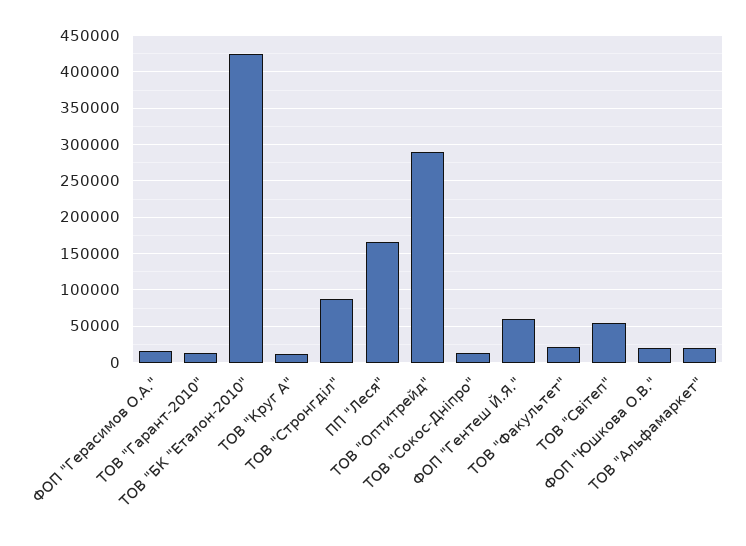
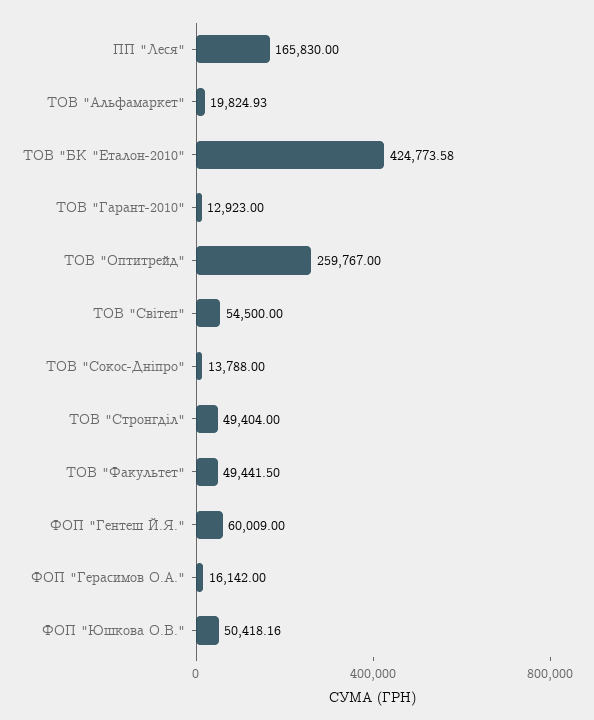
  {
    "ФОП \"Герасимов О.А.\"": 16142,
    "ТОВ \"Гарант-2010\"": 12923,
    "ТОВ \"БК \"Еталон-2010\"": 424773.58,
-   "ТОВ \"Круг А\"": 10000,
-   "ТОВ \"Стронгділ\"": 90000,
+   "ТОВ \"Стронгділ\"": 49404,
    "ПП \"Леся\"": 165830,
-   "ТОВ \"Оптитрейд\"": 290000,
+   "ТОВ \"Оптитрейд\"": 259767,
    "ТОВ \"Сокос-Дніпро\"": 13788,
    "ФОП \"Гентеш Й.Я.\"": 60009,
-   "ТОВ \"Факультет\"": 20000,
+   "ТОВ \"Факультет\"": 49441.5,
    "ТОВ \"Світеп\"": 54500,
-   "ФОП \"Юшкова О.В.\"": 20000,
+   "ФОП \"Юшкова О.В.\"": 50418.16,
    "ТОВ \"Альфамаркет\"": 19824.93
  }

